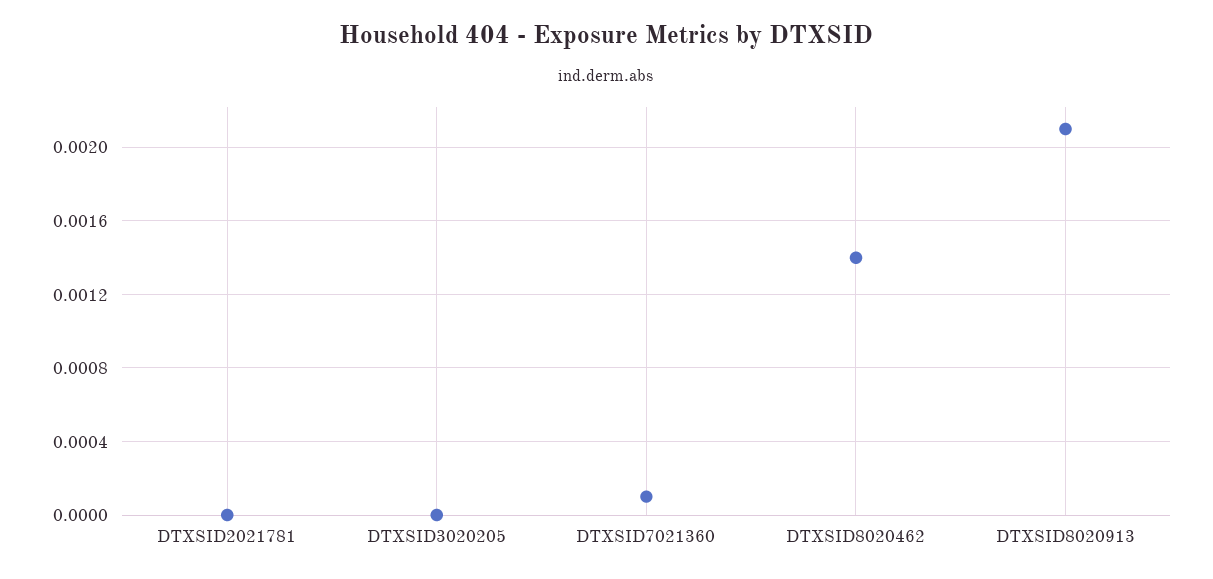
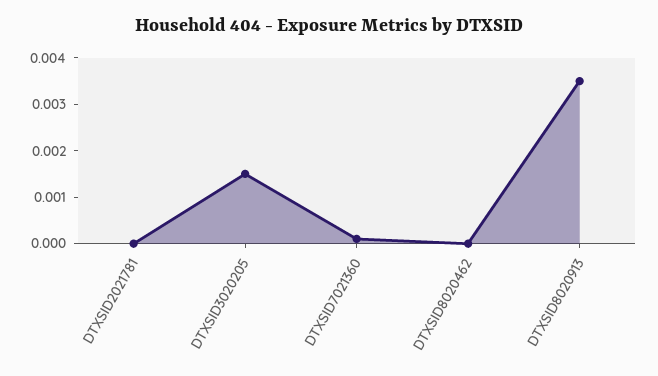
  {
    "DTXSID2021781": 0,
-   "DTXSID3020205": 0,
+   "DTXSID3020205": 0.0015,
    "DTXSID7021360": 0.0001,
-   "DTXSID8020462": 0.0014,
+   "DTXSID8020462": 0,
-   "DTXSID8020913": 0.0021
+   "DTXSID8020913": 0.0035
  }

